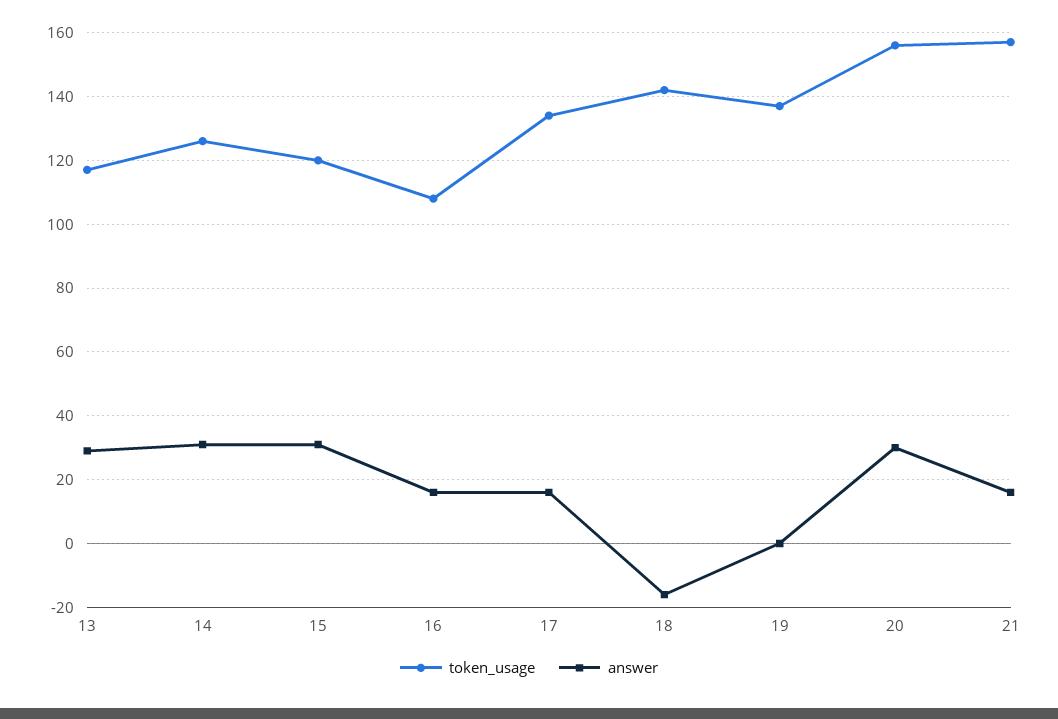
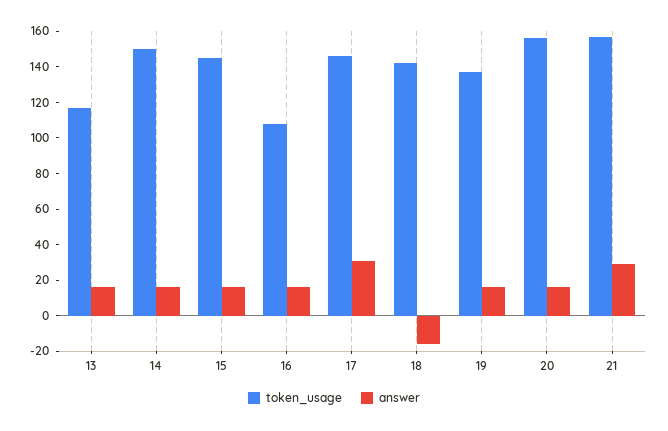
  {
    "token_usage": {
      "13": 115,
-     "14": 125,
+     "14": 150,
-     "15": 120,
+     "15": 145,
      "16": 110,
-     "17": 135,
+     "17": 145,
      "18": 140,
      "19": 135,
      "20": 155,
      "21": 155
    },
    "answer": {
-     "13": 30,
+     "13": 15,
-     "14": 30,
+     "14": 15,
-     "15": 30,
+     "15": 15,
      "16": 15,
-     "17": 15,
+     "17": 30,
      "18": -15,
-     "19": 0,
+     "19": 15,
-     "20": 30,
+     "20": 15,
-     "21": 15
+     "21": 30
    }
  }

